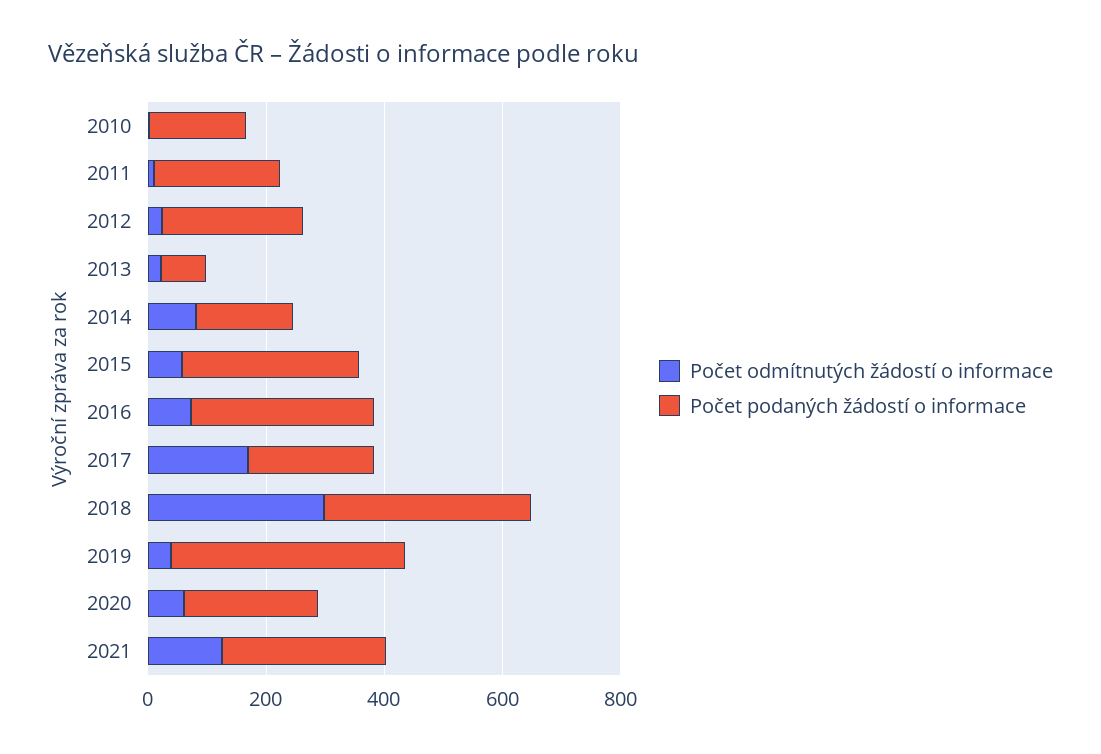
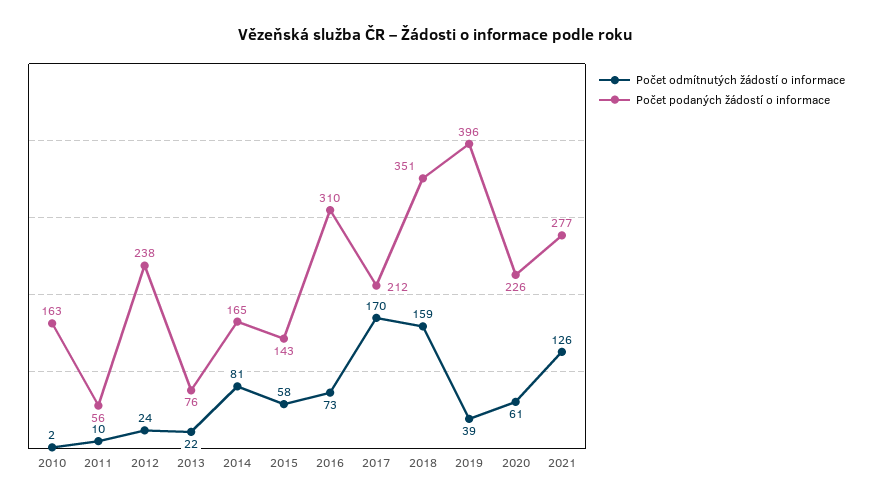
  {
    "Počet odmítnutých žádostí o informace": {
      "2010": 2,
      "2011": 10,
      "2012": 24,
      "2013": 22,
      "2014": 81,
      "2015": 58,
      "2016": 73,
      "2017": 170,
-     "2018": 300,
+     "2018": 159,
      "2019": 39,
      "2020": 61,
      "2021": 126
    },
    "Počet podaných žádostí o informace": {
      "2010": 163,
-     "2011": 200,
+     "2011": 56,
      "2012": 238,
      "2013": 76,
      "2014": 165,
-     "2015": 300,
+     "2015": 143,
      "2016": 310,
      "2017": 212,
      "2018": 351,
      "2019": 396,
      "2020": 226,
      "2021": 277
    }
  }

